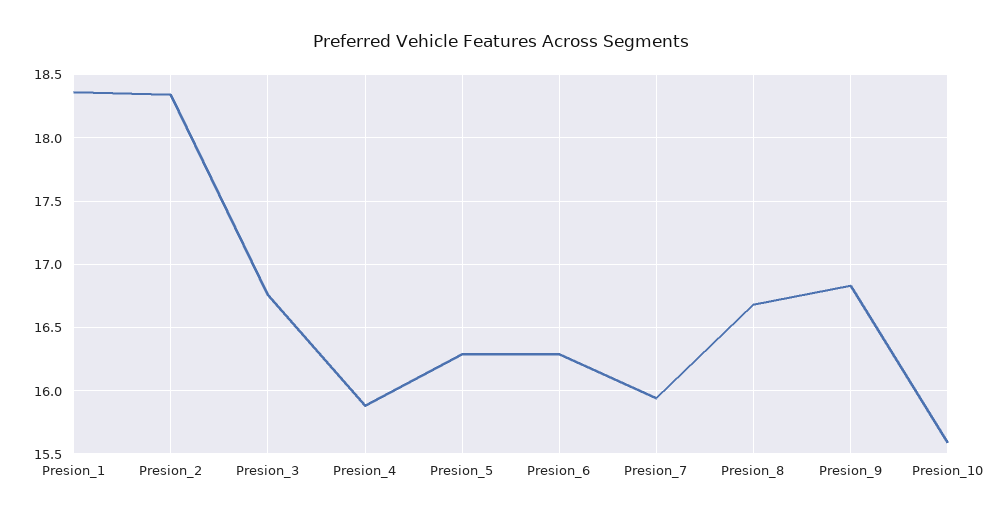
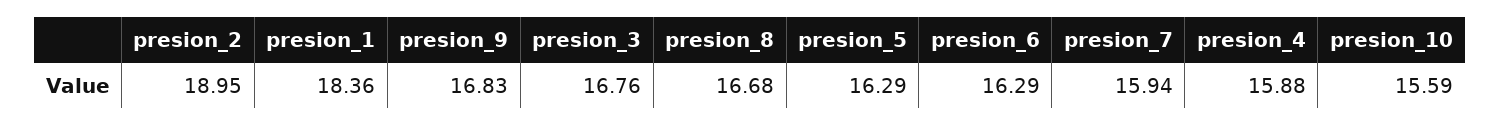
  {
    "Presion_1": 18.36,
-   "Presion_2": 18.35,
+   "Presion_2": 18.95,
    "Presion_3": 16.76,
    "Presion_4": 15.88,
    "Presion_5": 16.29,
    "Presion_6": 16.29,
    "Presion_7": 15.94,
    "Presion_8": 16.68,
    "Presion_9": 16.83,
    "Presion_10": 15.59
  }

